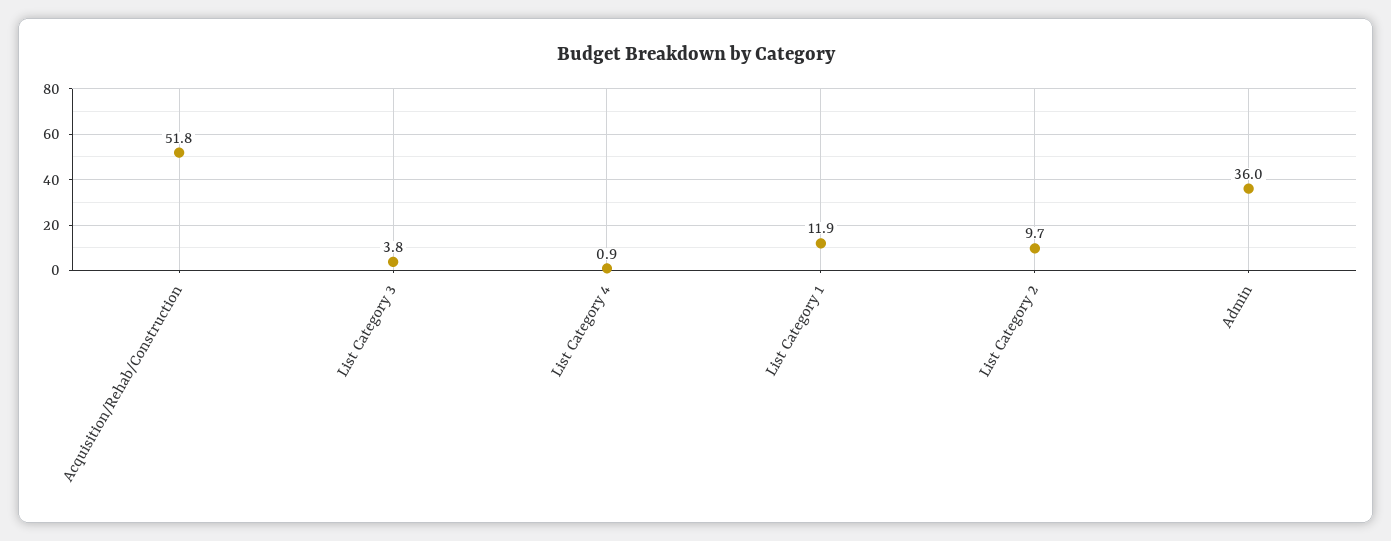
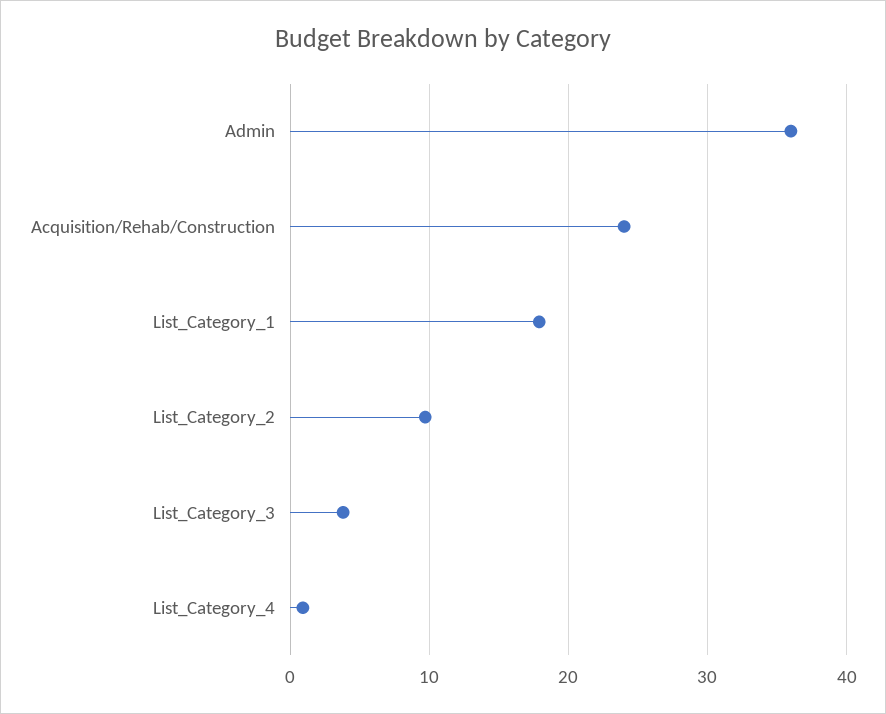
  {
-   "Acquisition/Rehab/Construction": 51.8,
+   "Acquisition/Rehab/Construction": 24,
    "List Category 3": 3.8,
    "List Category 4": 0.9,
-   "List Category 1": 11.9,
+   "List Category 1": 18,
    "List Category 2": 9.7,
    "Admin": 36
  }

